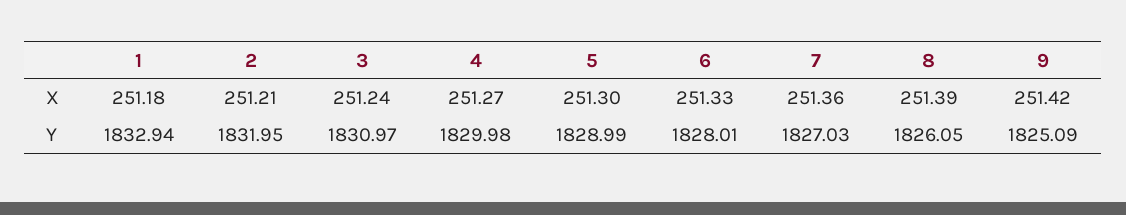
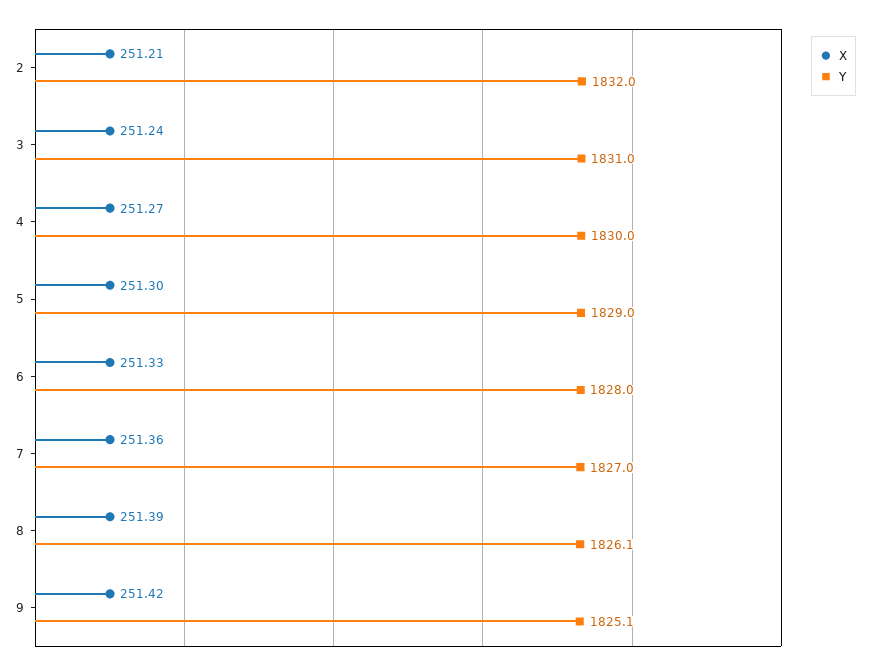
  {
    "X": {
-     "1": 251.18,
      "2": 251.21,
      "3": 251.24,
      "4": 251.27,
      "5": 251.3,
      "6": 251.33,
      "7": 251.36,
      "8": 251.39,
      "9": 251.42
    },
    "Y": {
-     "1": 1832.94,
      "2": 1831.95,
      "3": 1830.97,
      "4": 1829.98,
      "5": 1828.99,
      "6": 1828.01,
      "7": 1827.03,
      "8": 1826.05,
      "9": 1825.09
    }
  }

